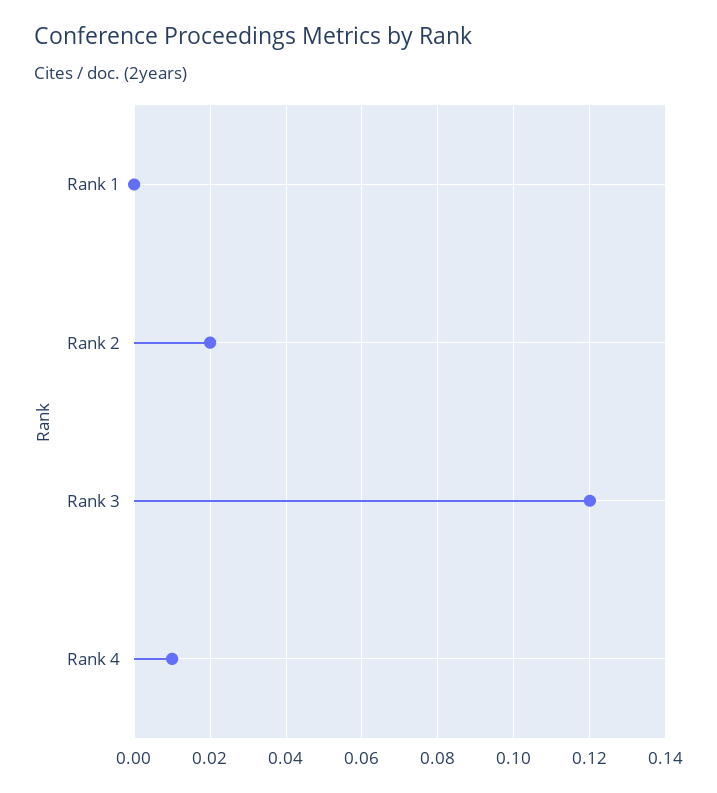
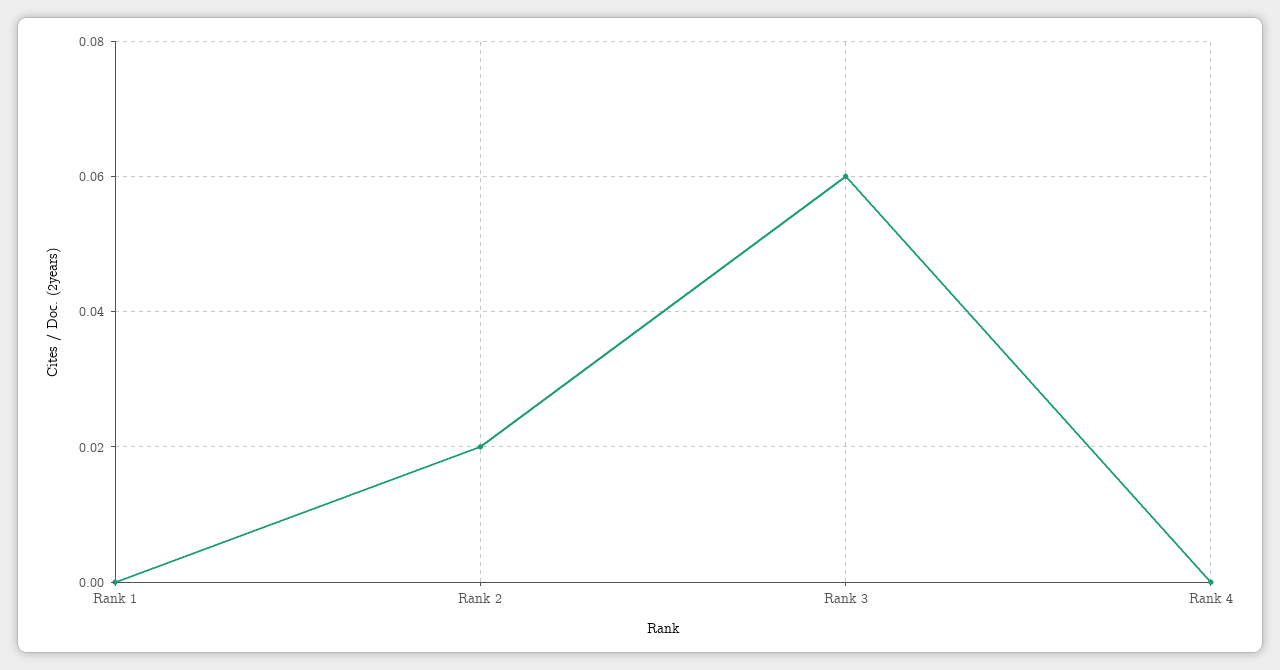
  {
    "Rank 1": 0,
    "Rank 2": 0.02,
-   "Rank 3": 0.12,
+   "Rank 3": 0.06,
-   "Rank 4": 0.01
+   "Rank 4": 0
  }

